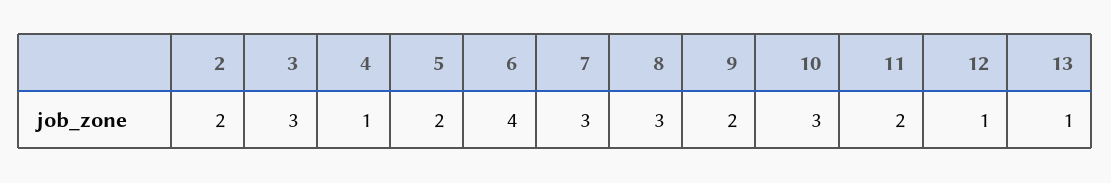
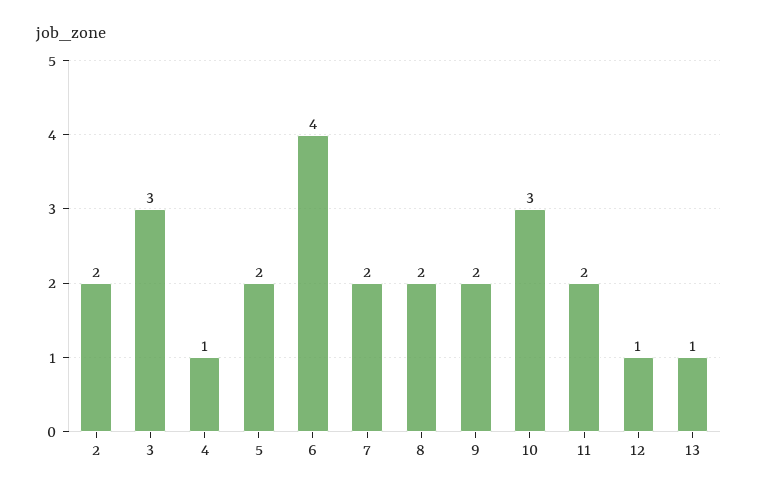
  {
    "2": 2,
    "3": 3,
    "4": 1,
    "5": 2,
    "6": 4,
-   "7": 3,
+   "7": 2,
-   "8": 3,
+   "8": 2,
    "9": 2,
    "10": 3,
    "11": 2,
    "12": 1,
    "13": 1
  }

